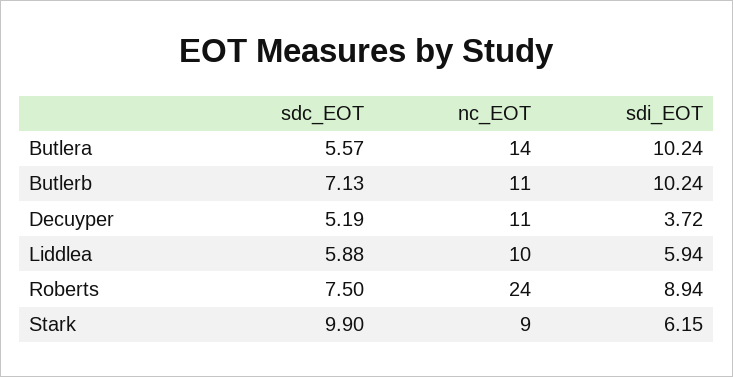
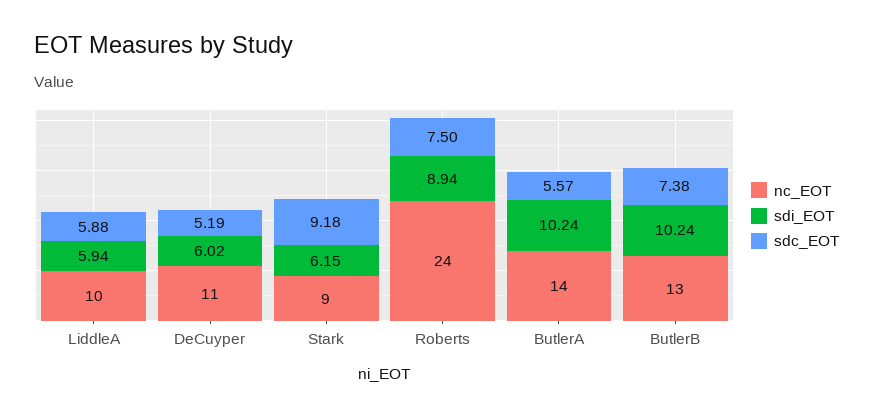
  {
    "sdc_EOT": {
      "Butlera": 5.57,
-     "Butlerb": 7.13,
+     "Butlerb": 7.38,
      "Decuyper": 5.19,
      "Liddlea": 5.88,
      "Roberts": 7.5,
-     "Stark": 9.9
+     "Stark": 9.18
    },
    "nc_EOT": {
      "Butlera": 14,
-     "Butlerb": 11,
+     "Butlerb": 13,
      "Decuyper": 11,
      "Liddlea": 10,
      "Roberts": 24,
      "Stark": 9
    },
    "sdi_EOT": {
      "Butlera": 10.24,
      "Butlerb": 10.24,
-     "Decuyper": 3.72,
+     "Decuyper": 6.02,
      "Liddlea": 5.94,
      "Roberts": 8.94,
      "Stark": 6.15
    }
  }

